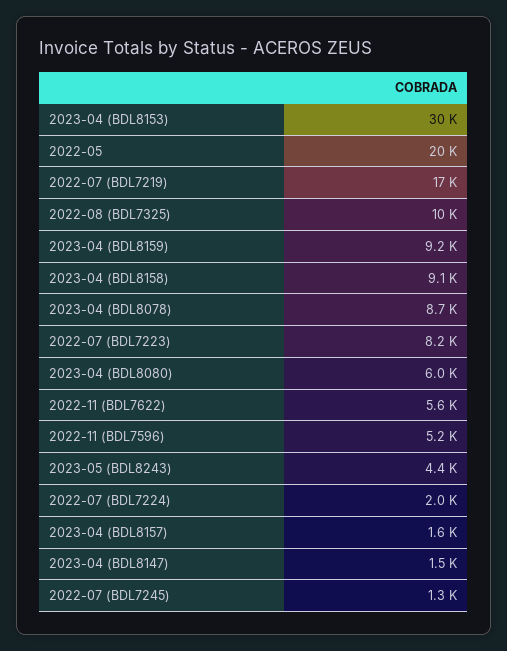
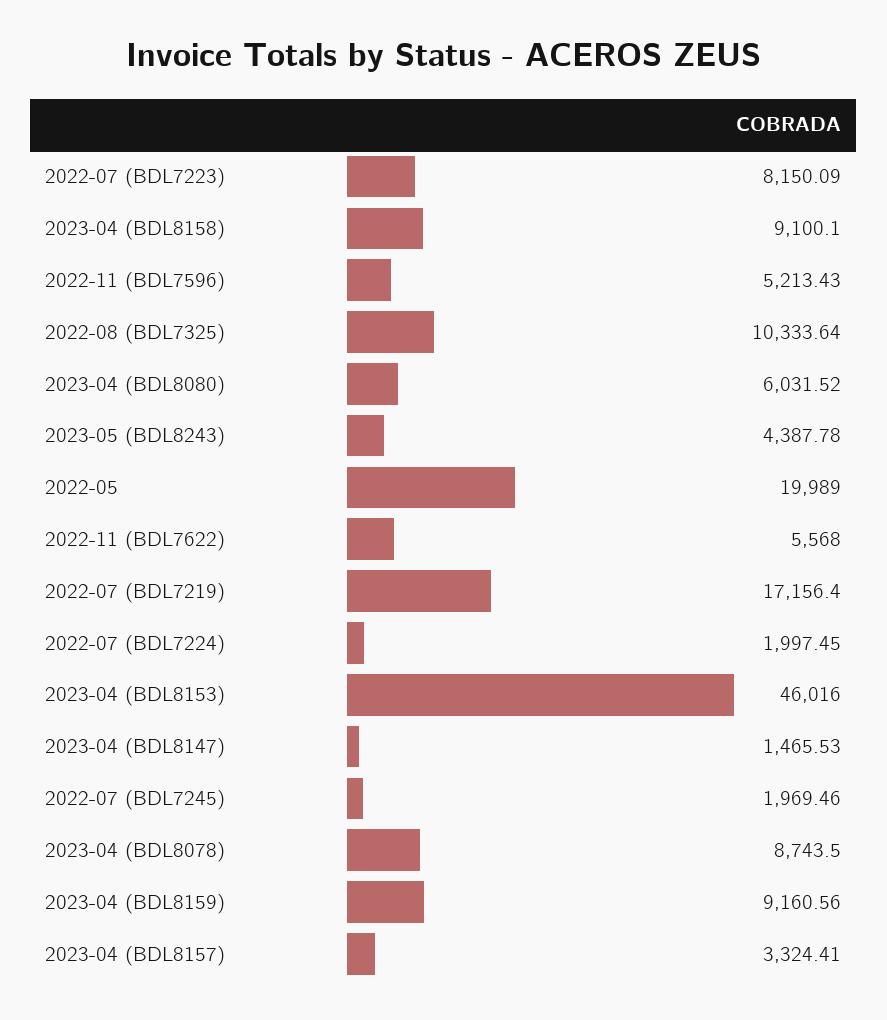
  {
-   "2023-04 (BDL8153)": 30000,
+   "2023-04 (BDL8153)": 46016,
    "2022-05": 19989,
    "2022-07 (BDL7219)": 17156.4,
    "2022-08 (BDL7325)": 10333.64,
    "2023-04 (BDL8159)": 9160.56,
    "2023-04 (BDL8158)": 9100.1,
    "2023-04 (BDL8078)": 8743.5,
    "2022-07 (BDL7223)": 8150.09,
    "2023-04 (BDL8080)": 6031.52,
    "2022-11 (BDL7622)": 5568,
    "2022-11 (BDL7596)": 5213.43,
    "2023-05 (BDL8243)": 4387.78,
    "2022-07 (BDL7224)": 1997.45,
-   "2023-04 (BDL8157)": 1600,
+   "2023-04 (BDL8157)": 3324.41,
    "2023-04 (BDL8147)": 1465.53,
-   "2022-07 (BDL7245)": 1300
+   "2022-07 (BDL7245)": 1969.46
  }

